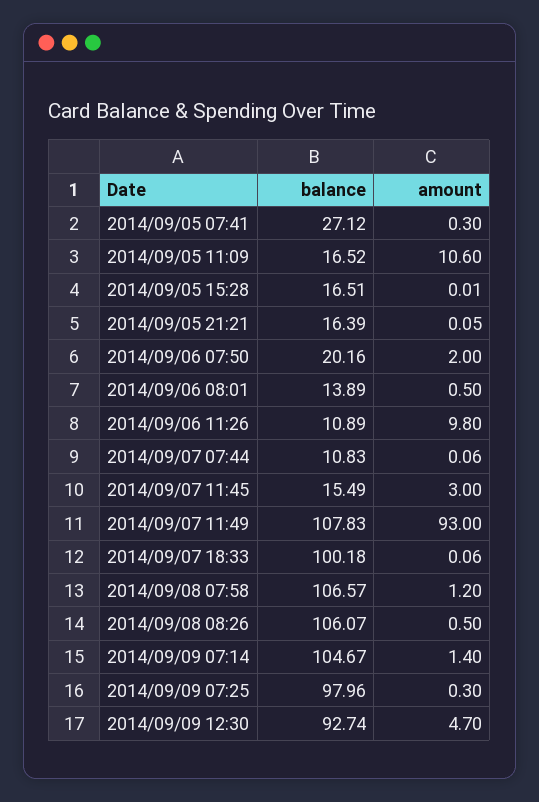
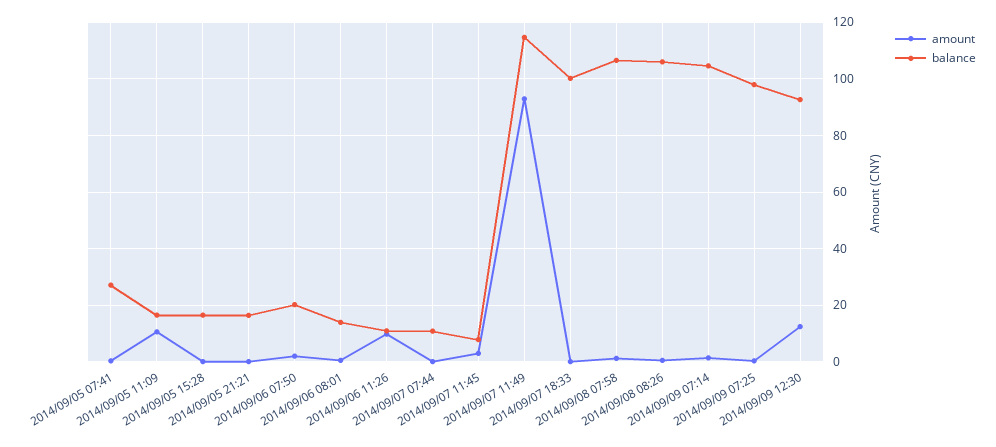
  {
    "balance": {
      "2014/09/05 07:41": 27.12,
      "2014/09/05 11:09": 16.52,
      "2014/09/05 15:28": 16.51,
      "2014/09/05 21:21": 16.39,
      "2014/09/06 07:50": 20.16,
      "2014/09/06 08:01": 13.89,
      "2014/09/06 11:26": 10.89,
      "2014/09/07 07:44": 10.83,
-     "2014/09/07 11:45": 15.49,
+     "2014/09/07 11:45": 7.5,
-     "2014/09/07 11:49": 107.83,
+     "2014/09/07 11:49": 115,
      "2014/09/07 18:33": 100.18,
      "2014/09/08 07:58": 106.57,
      "2014/09/08 08:26": 106.07,
      "2014/09/09 07:14": 104.67,
      "2014/09/09 07:25": 97.96,
      "2014/09/09 12:30": 92.74
    },
    "amount": {
      "2014/09/05 07:41": 0.3,
      "2014/09/05 11:09": 10.6,
      "2014/09/05 15:28": 0.01,
      "2014/09/05 21:21": 0.05,
      "2014/09/06 07:50": 2,
      "2014/09/06 08:01": 0.5,
      "2014/09/06 11:26": 9.8,
      "2014/09/07 07:44": 0.06,
      "2014/09/07 11:45": 3,
      "2014/09/07 11:49": 93,
      "2014/09/07 18:33": 0.06,
      "2014/09/08 07:58": 1.2,
      "2014/09/08 08:26": 0.5,
      "2014/09/09 07:14": 1.4,
      "2014/09/09 07:25": 0.3,
-     "2014/09/09 12:30": 4.7
+     "2014/09/09 12:30": 12.5
    }
  }

